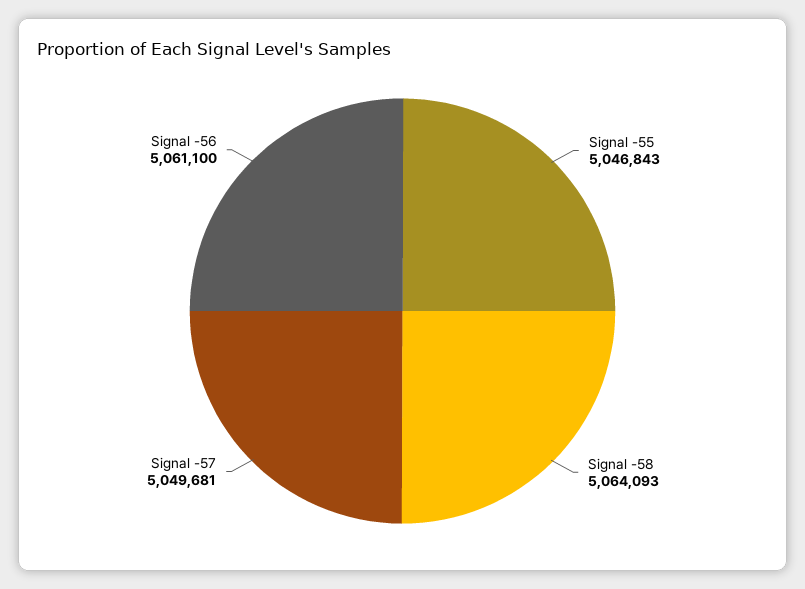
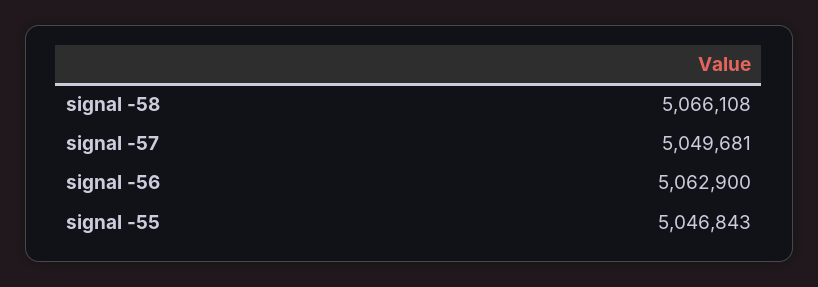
  {
    "Signal -55": 5046843,
-   "Signal -58": 5064093,
+   "Signal -58": 5066108,
    "Signal -57": 5049681,
-   "Signal -56": 5061100
+   "Signal -56": 5062900
  }

